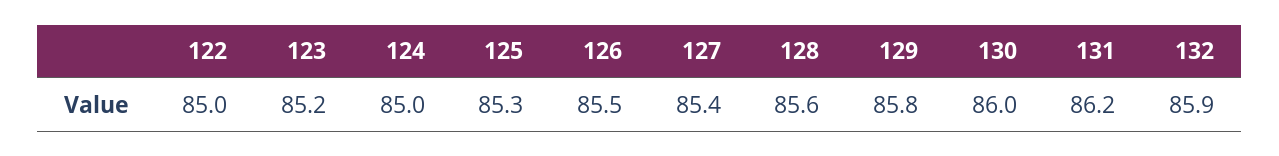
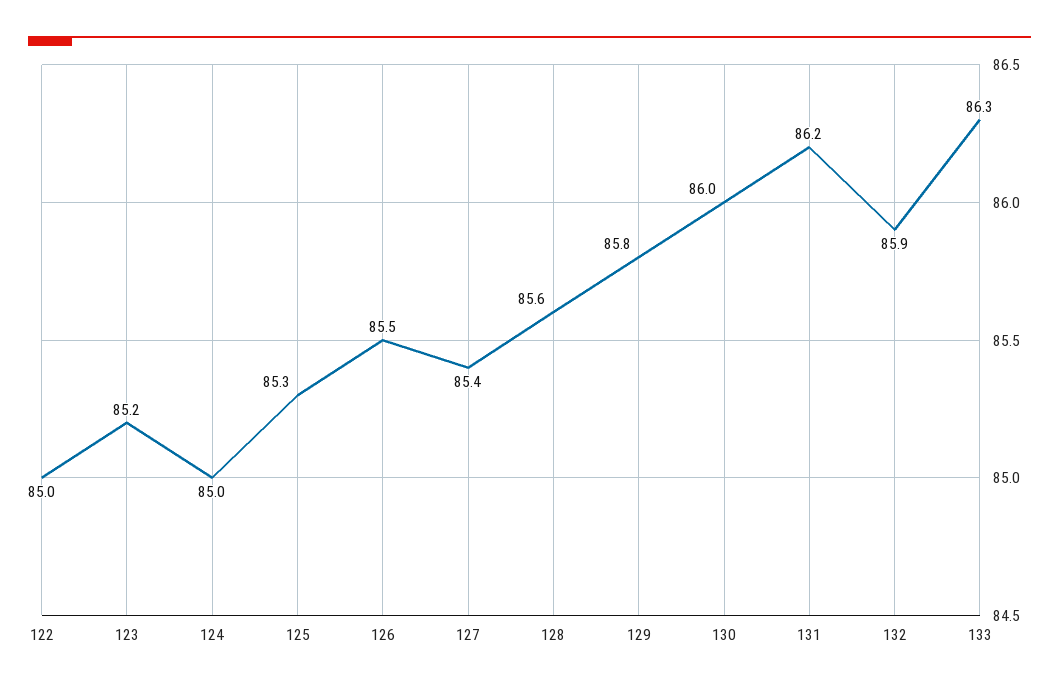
  {
    "122": 85,
    "123": 85.2,
    "124": 85,
    "125": 85.3,
    "126": 85.5,
    "127": 85.4,
    "128": 85.6,
    "129": 85.8,
    "130": 86,
    "131": 86.2,
-   "132": 85.9
+   "132": 85.9,
+   "133": 86.3
  }

